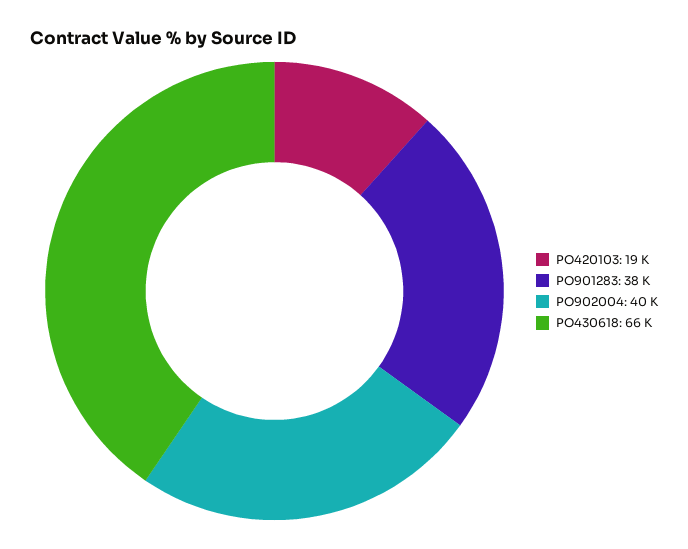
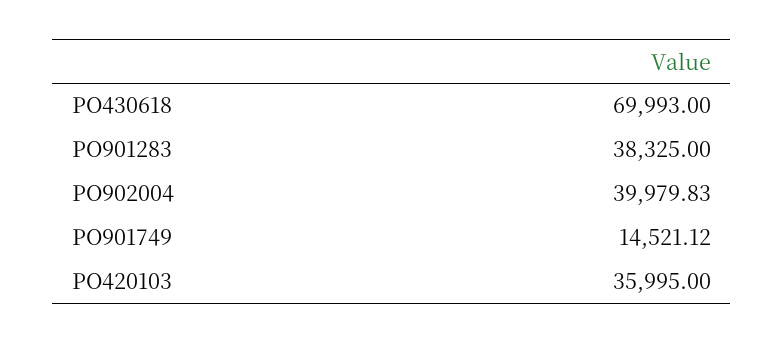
  {
-   "PO420103": 19000,
+   "PO420103": 35995,
    "PO901283": 38325,
    "PO902004": 39979.83,
-   "PO430618": 66000
+   "PO430618": 69993,
+   "PO901749": 14521.12
  }

